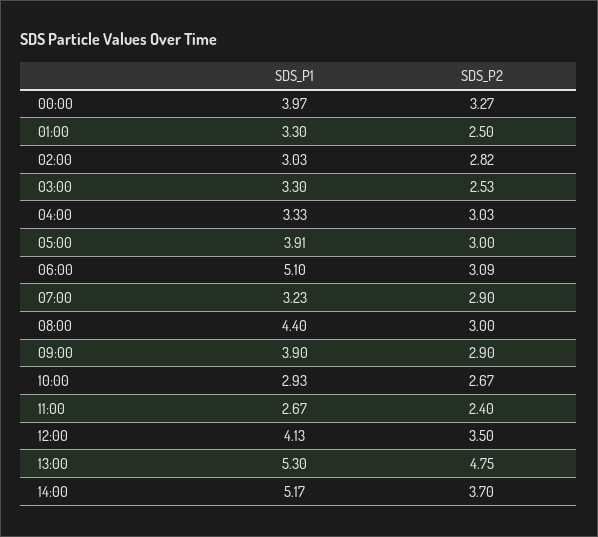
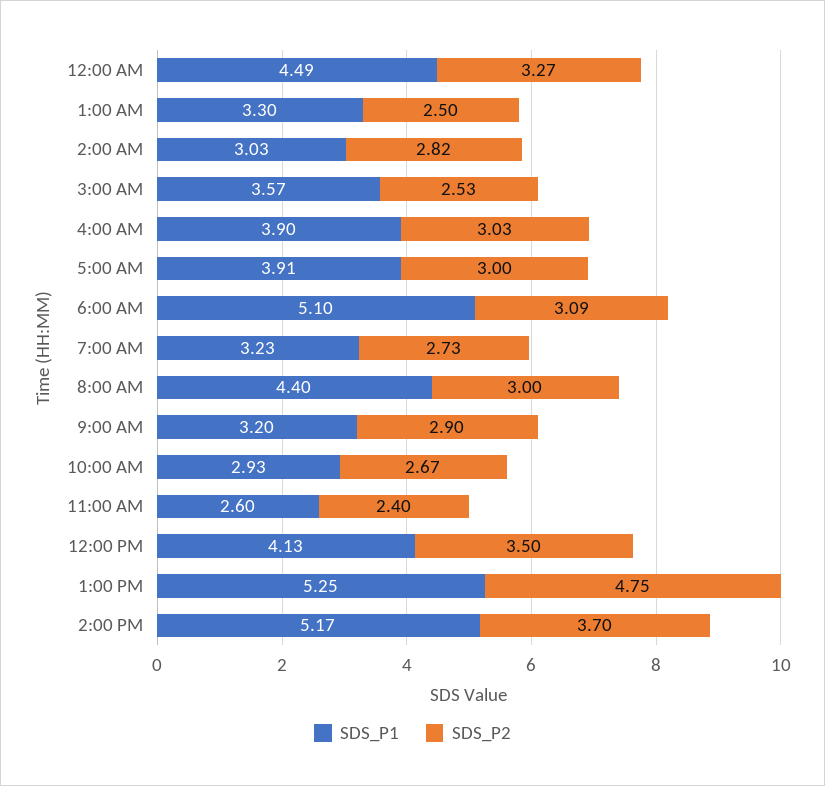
  {
    "SDS_P1": {
-     "00:00": 3.97,
+     "00:00": 4.49,
      "01:00": 3.3,
      "02:00": 3.03,
-     "03:00": 3.3,
+     "03:00": 3.57,
-     "04:00": 3.33,
+     "04:00": 3.9,
      "05:00": 3.91,
      "06:00": 5.1,
      "07:00": 3.23,
      "08:00": 4.4,
-     "09:00": 3.9,
+     "09:00": 3.2,
      "10:00": 2.93,
-     "11:00": 2.67,
+     "11:00": 2.6,
      "12:00": 4.13,
-     "13:00": 5.3,
+     "13:00": 5.25,
      "14:00": 5.17
    },
    "SDS_P2": {
      "00:00": 3.27,
      "01:00": 2.5,
      "02:00": 2.82,
      "03:00": 2.53,
      "04:00": 3.03,
      "05:00": 3,
      "06:00": 3.09,
-     "07:00": 2.9,
+     "07:00": 2.73,
      "08:00": 3,
      "09:00": 2.9,
      "10:00": 2.67,
      "11:00": 2.4,
      "12:00": 3.5,
      "13:00": 4.75,
      "14:00": 3.7
    }
  }

